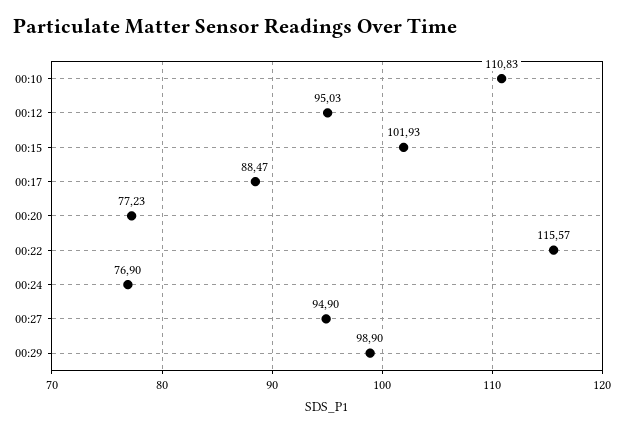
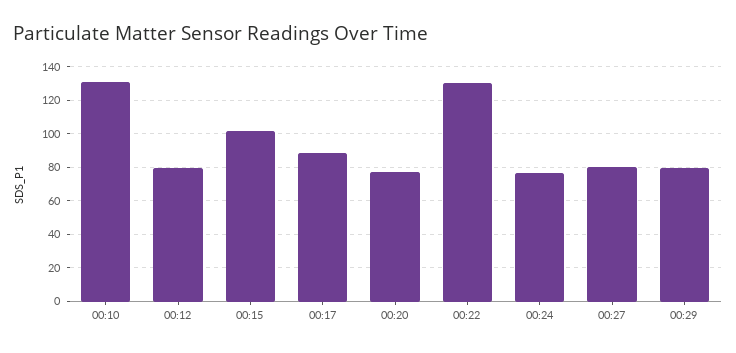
  {
-   "00:10": 110.83,
+   "00:10": 130,
-   "00:12": 95.03,
+   "00:12": 80,
    "00:15": 101.93,
    "00:17": 88.47,
    "00:20": 77.23,
-   "00:22": 115.57,
+   "00:22": 130,
    "00:24": 76.9,
-   "00:27": 94.9,
+   "00:27": 80,
-   "00:29": 98.9
+   "00:29": 80
  }

